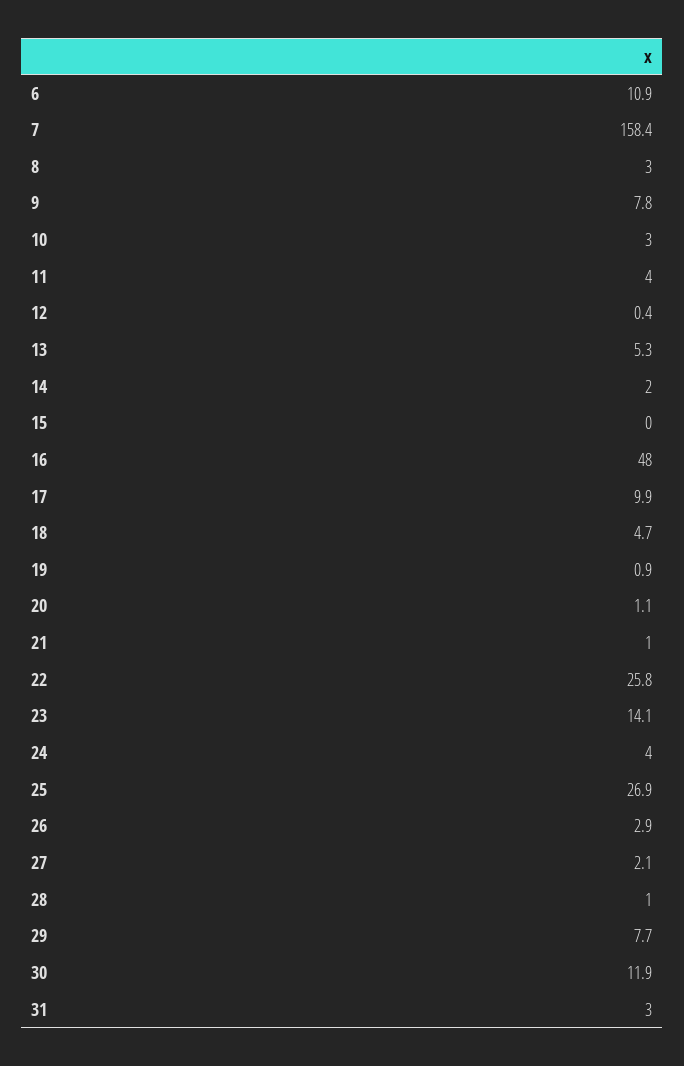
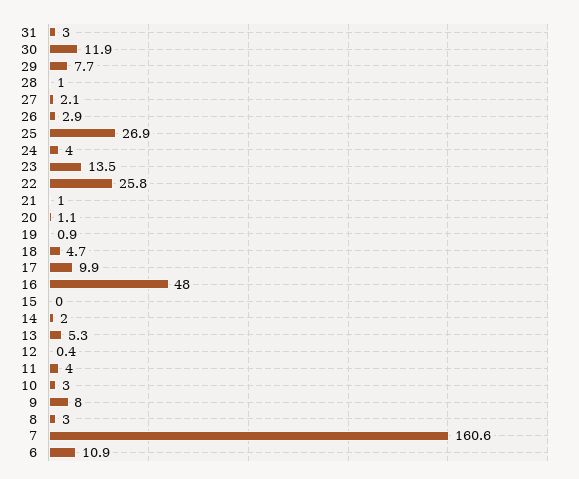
  {
    "6": 10.9,
-   "7": 158.4,
+   "7": 160.6,
    "8": 3,
-   "9": 7.8,
+   "9": 8,
    "10": 3,
    "11": 4,
    "12": 0.4,
    "13": 5.3,
    "14": 2,
    "15": 0,
    "16": 48,
    "17": 9.9,
    "18": 4.7,
    "19": 0.9,
    "20": 1.1,
    "21": 1,
    "22": 25.8,
-   "23": 14.1,
+   "23": 13.5,
    "24": 4,
    "25": 26.9,
    "26": 2.9,
    "27": 2.1,
    "28": 1,
    "29": 7.7,
    "30": 11.9,
    "31": 3
  }

